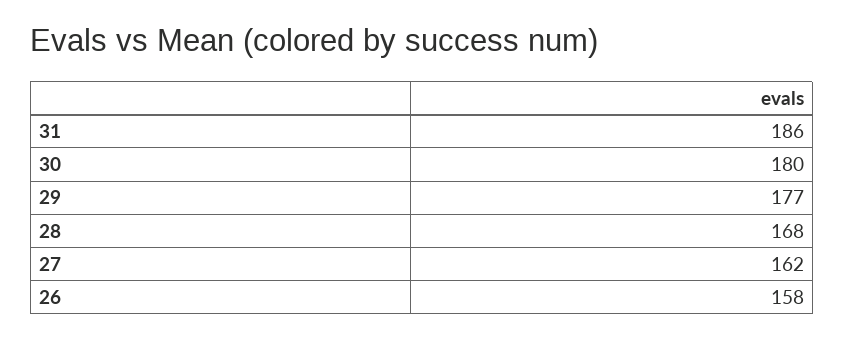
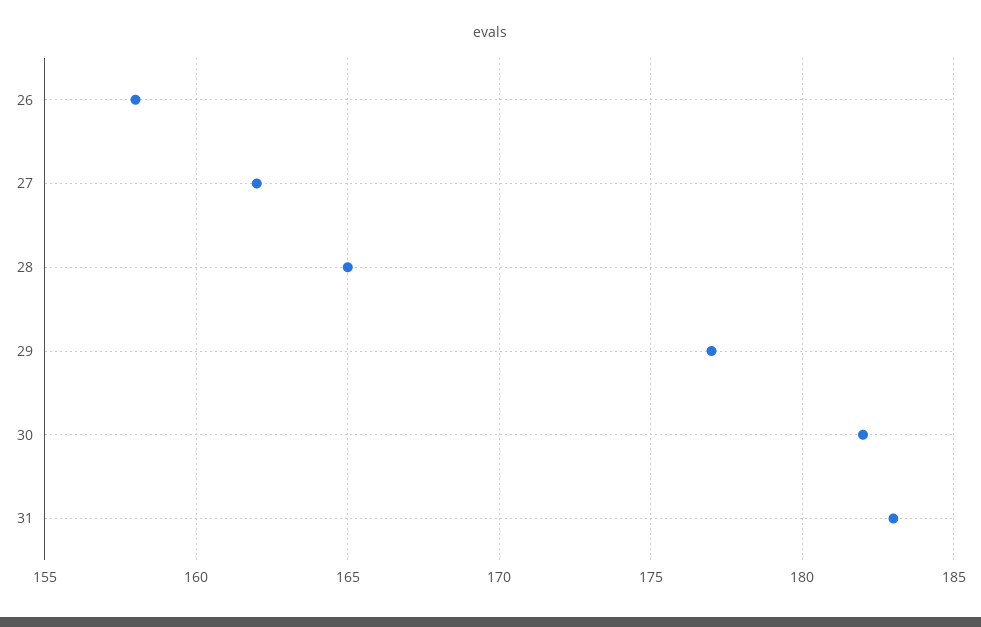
  {
-   "31": 186,
+   "31": 183,
-   "30": 180,
+   "30": 182,
    "29": 177,
-   "28": 168,
+   "28": 165,
    "27": 162,
    "26": 158
  }

